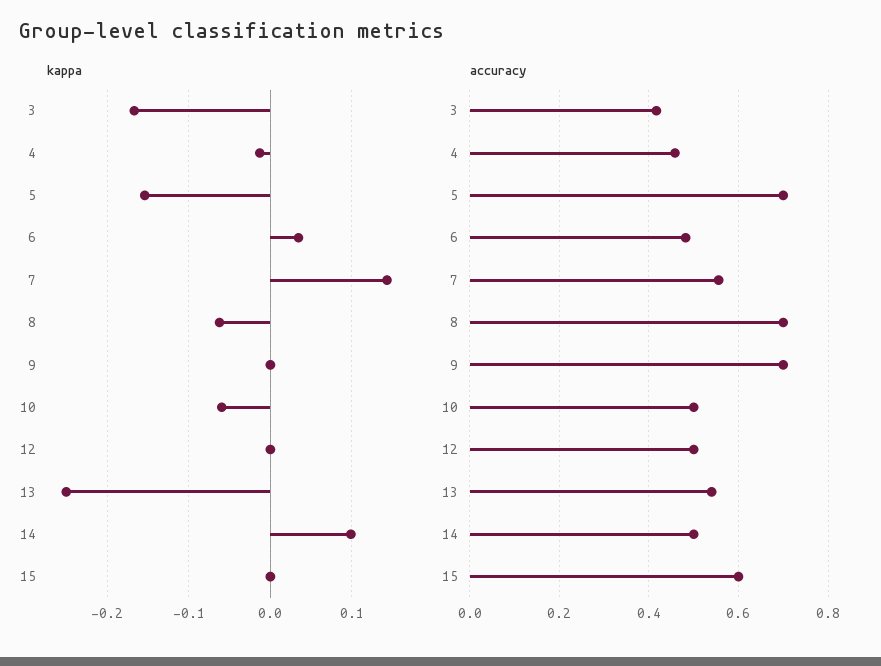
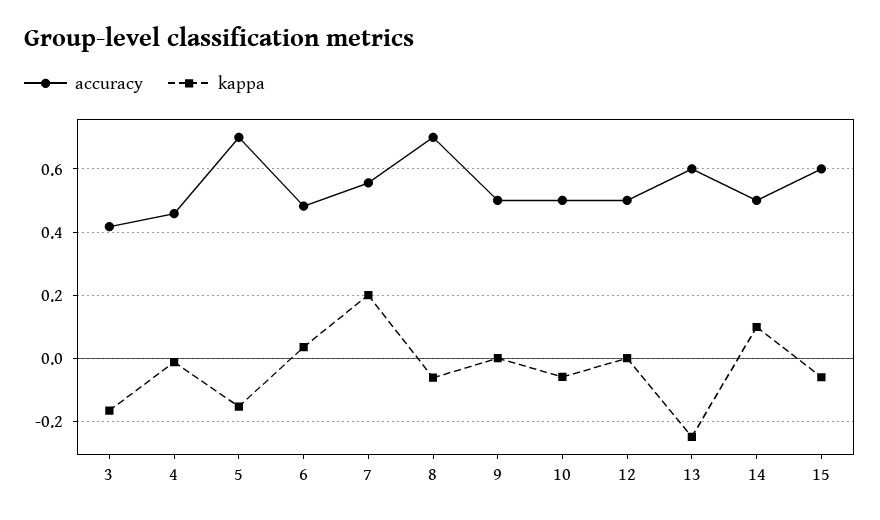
  {
    "kappa": {
      "3": -0.17,
      "4": -0.01,
      "5": -0.15,
      "6": 0.03,
-     "7": 0.14,
+     "7": 0.2,
      "8": -0.06,
      "9": 0,
      "10": -0.06,
      "12": 0,
      "13": -0.25,
      "14": 0.1,
-     "15": 0
+     "15": -0.06
    },
    "accuracy": {
      "3": 0.42,
      "4": 0.46,
      "5": 0.7,
      "6": 0.48,
      "7": 0.56,
      "8": 0.7,
-     "9": 0.7,
+     "9": 0.5,
      "10": 0.5,
      "12": 0.5,
-     "13": 0.54,
+     "13": 0.6,
      "14": 0.5,
      "15": 0.6
    }
  }

